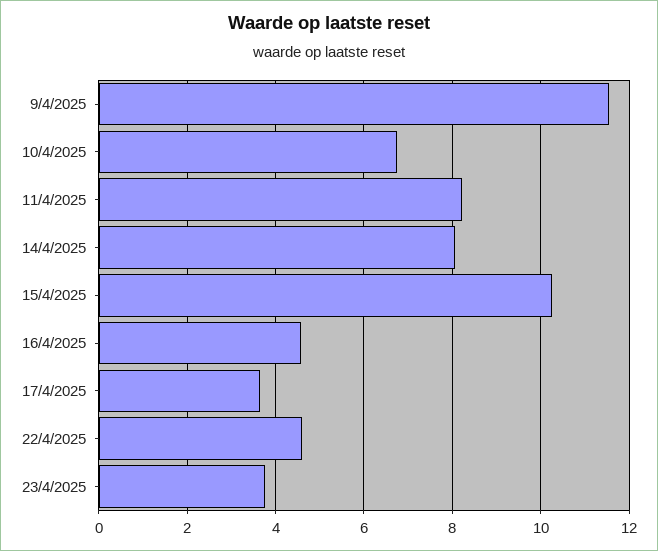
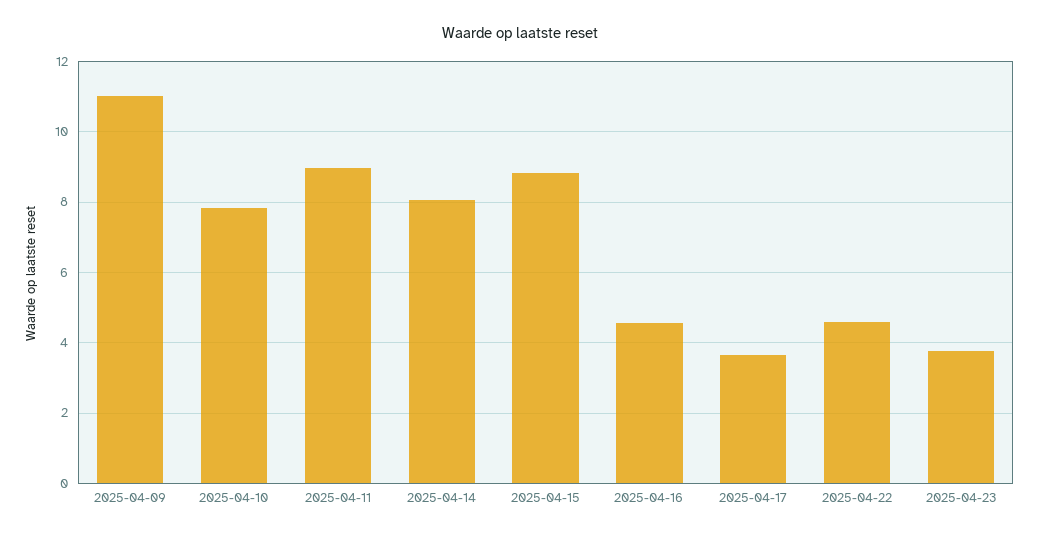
  {
-   "9/4/2025": 11.6,
+   "9/4/2025": 11,
-   "10/4/2025": 6.8,
+   "10/4/2025": 7.8,
-   "11/4/2025": 8.2,
+   "11/4/2025": 9,
    "14/4/2025": 8,
-   "15/4/2025": 10.2,
+   "15/4/2025": 8.8,
    "16/4/2025": 4.6,
    "17/4/2025": 3.6,
    "22/4/2025": 4.6,
    "23/4/2025": 3.8
  }

